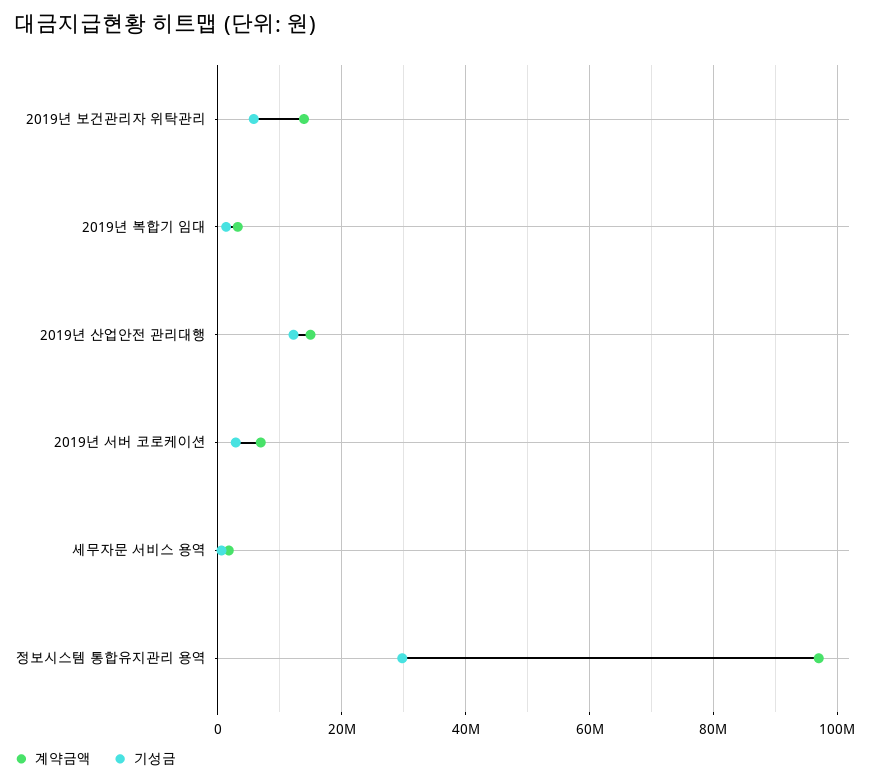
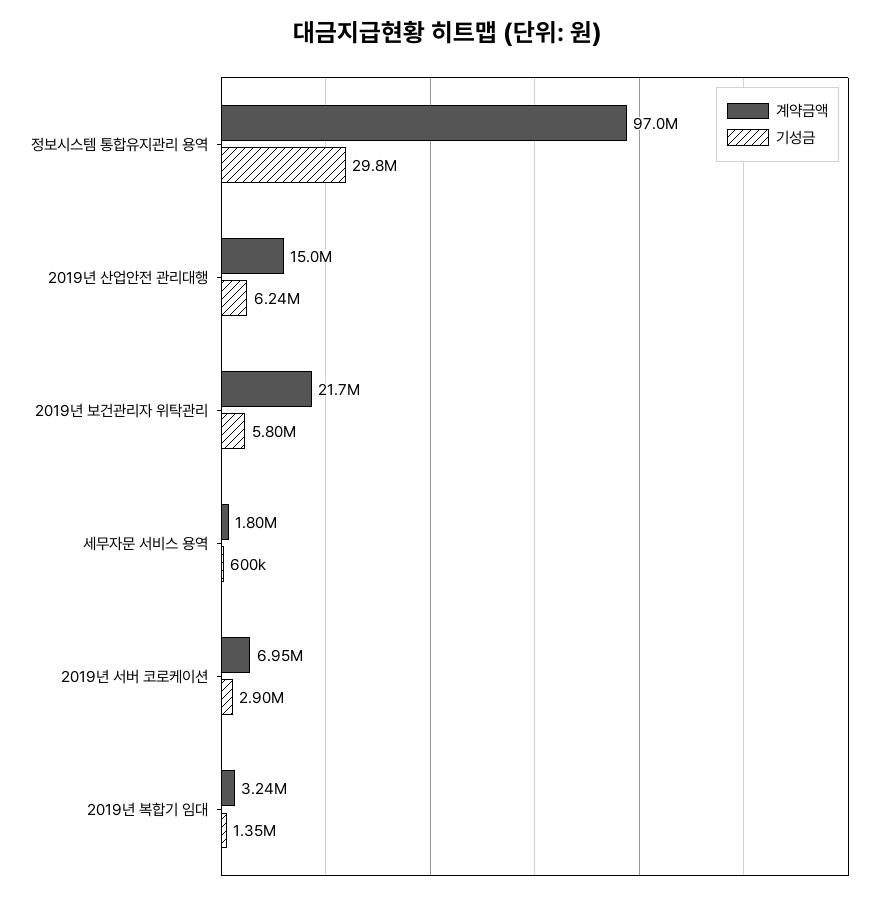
  {
    "계약금액": {
-     "2019년 보건관리자 위탁관리": 14000000,
+     "2019년 보건관리자 위탁관리": 21700000,
      "2019년 복합기 임대": 3240000,
      "2019년 산업안전 관리대행": 15000000,
      "2019년 서버 코로케이션": 6950000,
      "세무자문 서비스 용역": 1800000,
      "정보시스템 통합유지관리 용역": 97000000
    },
    "기성금": {
      "2019년 보건관리자 위탁관리": 5800000,
      "2019년 복합기 임대": 1350000,
-     "2019년 산업안전 관리대행": 12000000,
+     "2019년 산업안전 관리대행": 6240000,
      "2019년 서버 코로케이션": 2900000,
      "세무자문 서비스 용역": 600000,
      "정보시스템 통합유지관리 용역": 29800000
    }
  }

